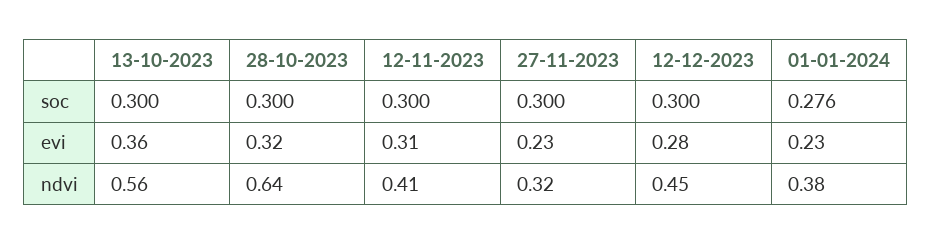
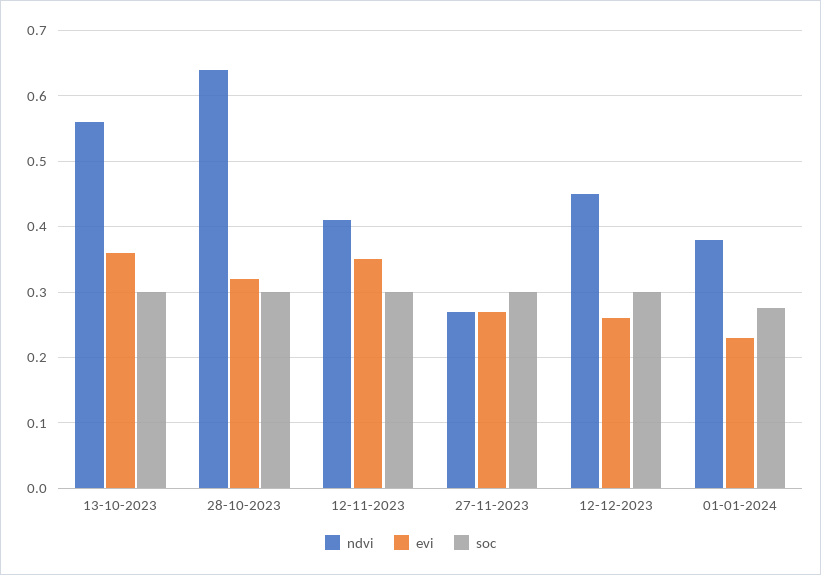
  {
    "soc": {
      "13-10-2023": 0.3,
      "28-10-2023": 0.3,
      "12-11-2023": 0.3,
      "27-11-2023": 0.3,
      "12-12-2023": 0.3,
      "01-01-2024": 0.276
    },
    "evi": {
      "13-10-2023": 0.36,
      "28-10-2023": 0.32,
-     "12-11-2023": 0.31,
+     "12-11-2023": 0.35,
-     "27-11-2023": 0.23,
+     "27-11-2023": 0.27,
-     "12-12-2023": 0.28,
+     "12-12-2023": 0.26,
      "01-01-2024": 0.23
    },
    "ndvi": {
      "13-10-2023": 0.56,
      "28-10-2023": 0.64,
      "12-11-2023": 0.41,
-     "27-11-2023": 0.32,
+     "27-11-2023": 0.27,
      "12-12-2023": 0.45,
      "01-01-2024": 0.38
    }
  }

